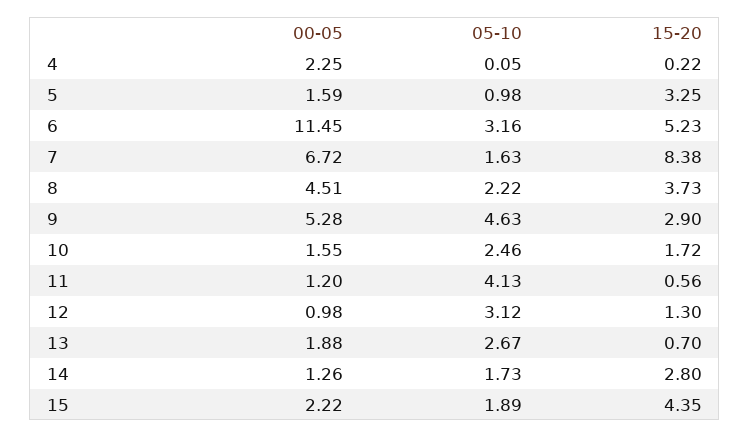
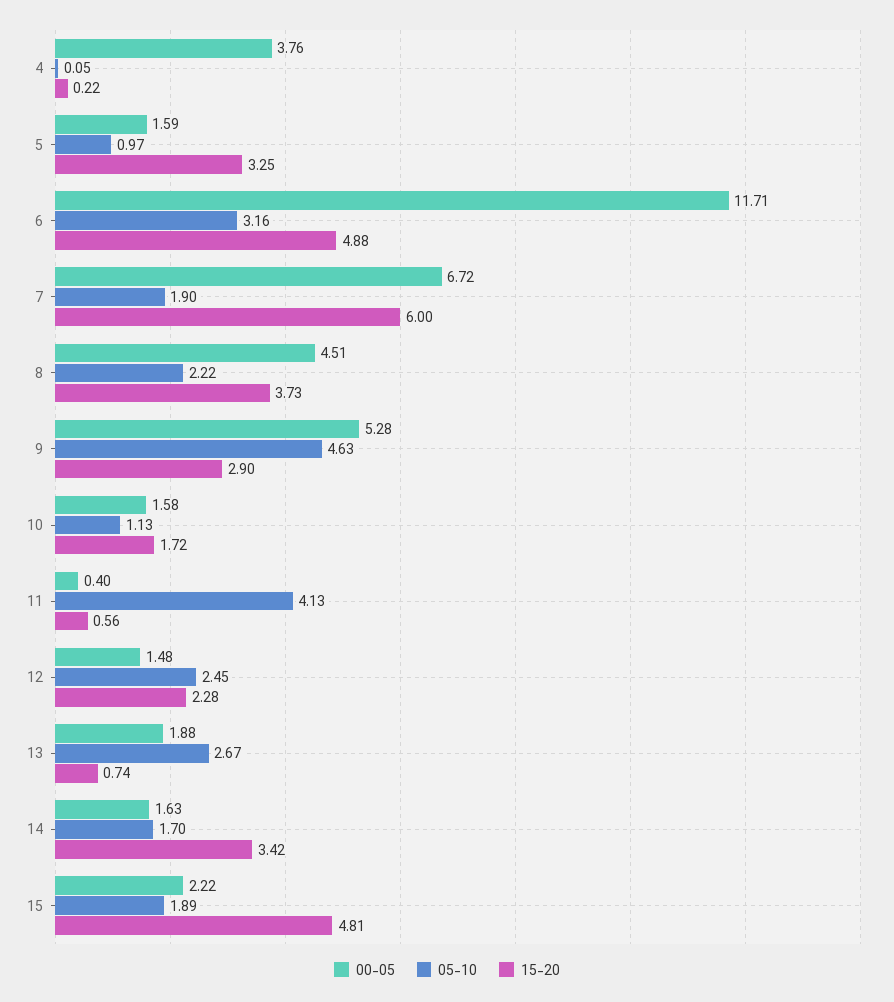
  {
    "00-05": {
-     "4": 2.25,
+     "4": 3.76,
      "5": 1.59,
-     "6": 11.45,
+     "6": 11.71,
      "7": 6.72,
      "8": 4.51,
      "9": 5.28,
-     "10": 1.55,
+     "10": 1.58,
-     "11": 1.2,
+     "11": 0.4,
-     "12": 0.98,
+     "12": 1.48,
      "13": 1.88,
-     "14": 1.26,
+     "14": 1.63,
      "15": 2.22
    },
    "05-10": {
      "4": 0.05,
-     "5": 0.98,
+     "5": 0.97,
      "6": 3.16,
-     "7": 1.63,
+     "7": 1.9,
      "8": 2.22,
      "9": 4.63,
-     "10": 2.46,
+     "10": 1.13,
      "11": 4.13,
-     "12": 3.12,
+     "12": 2.45,
      "13": 2.67,
-     "14": 1.73,
+     "14": 1.7,
      "15": 1.89
    },
    "15-20": {
      "4": 0.22,
      "5": 3.25,
-     "6": 5.23,
+     "6": 4.88,
-     "7": 8.38,
+     "7": 6,
      "8": 3.73,
      "9": 2.9,
      "10": 1.72,
      "11": 0.56,
-     "12": 1.3,
+     "12": 2.28,
-     "13": 0.7,
+     "13": 0.74,
-     "14": 2.8,
+     "14": 3.42,
-     "15": 4.35
+     "15": 4.81
    }
  }

